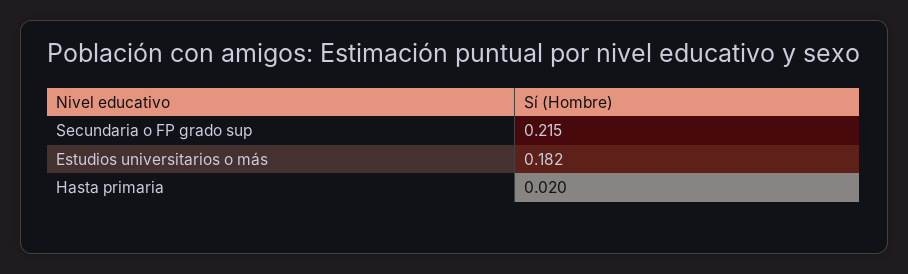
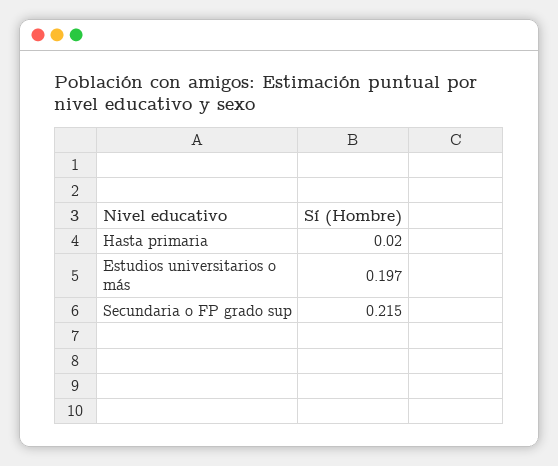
  {
    "Secundaria o FP grado sup": 0.215,
-   "Estudios universitarios o más": 0.182,
+   "Estudios universitarios o más": 0.197,
    "Hasta primaria": 0.02
  }

